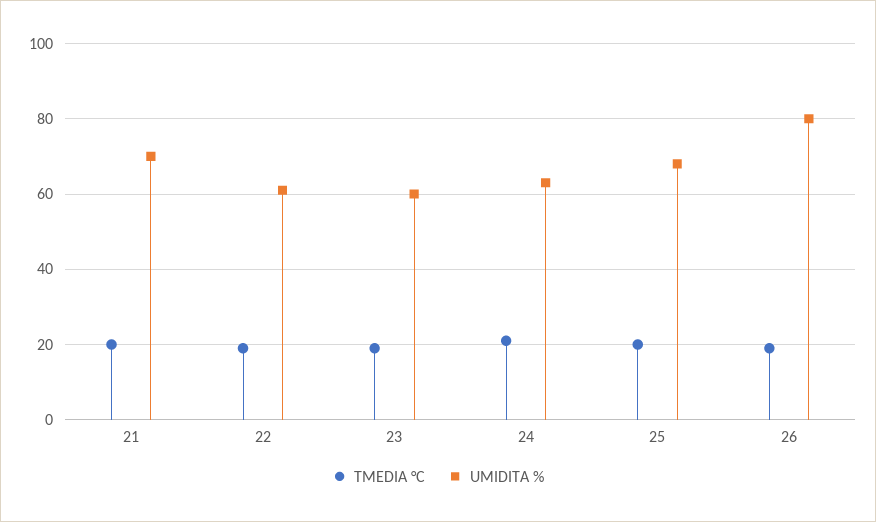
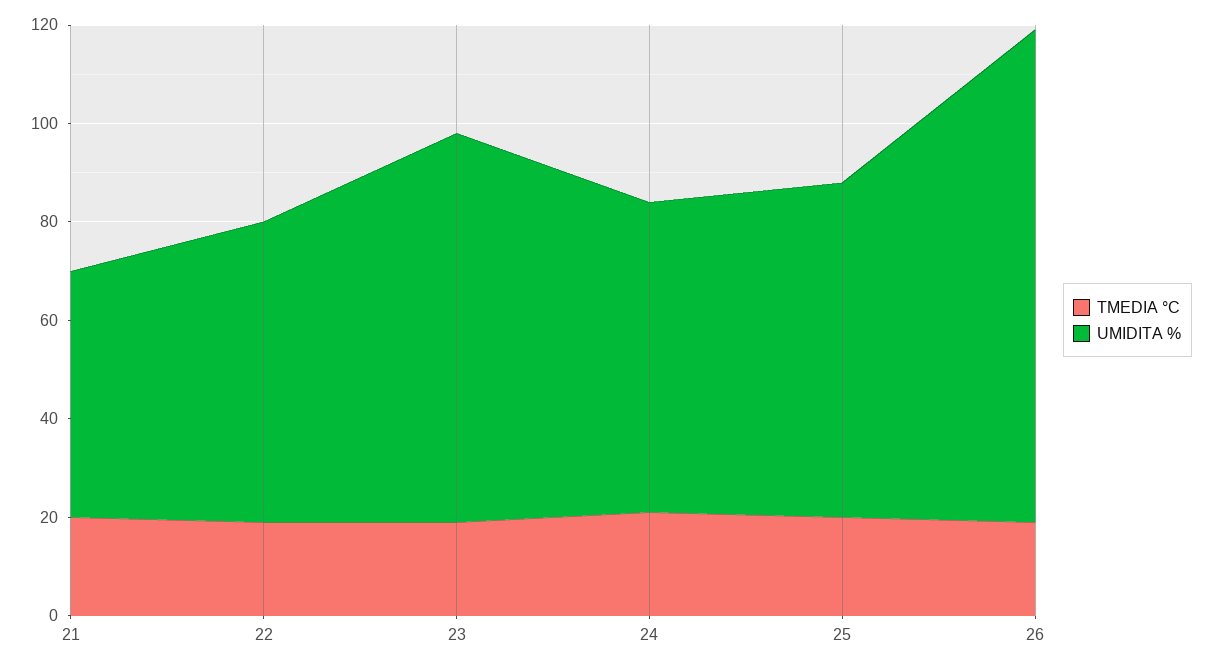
  {
    "TMEDIA °C": {
      "21": 20,
      "22": 20,
      "23": 20,
      "24": 20,
      "25": 20,
      "26": 20
    },
    "UMIDITA %": {
-     "21": 70,
+     "21": 50,
      "22": 60,
-     "23": 60,
+     "23": 80,
      "24": 65,
      "25": 70,
-     "26": 80
+     "26": 100
    }
  }

